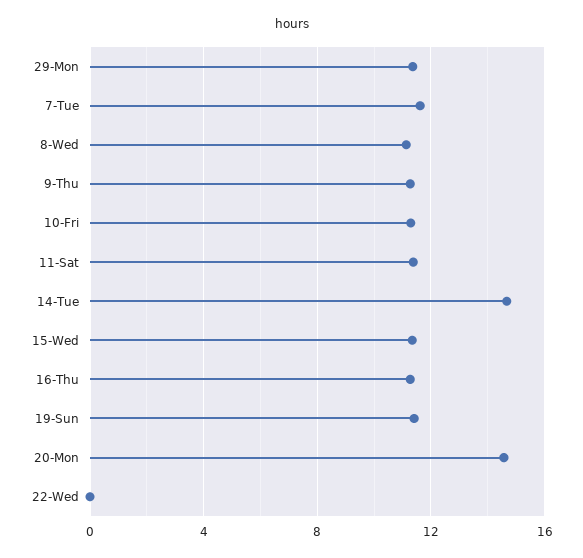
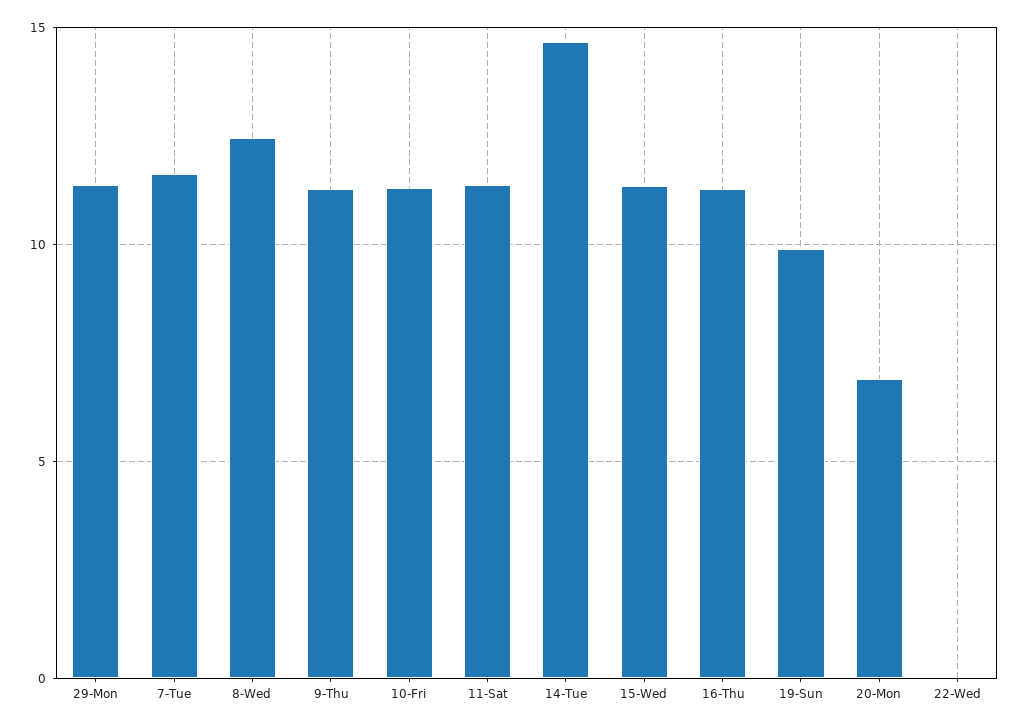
  {
    "29-Mon": 11.5,
    "7-Tue": 11.5,
-   "8-Wed": 11,
+   "8-Wed": 12.5,
    "9-Thu": 11.5,
    "10-Fri": 11.5,
    "11-Sat": 11.5,
    "14-Tue": 14.5,
    "15-Wed": 11.5,
    "16-Thu": 11.5,
-   "19-Sun": 11.5,
+   "19-Sun": 10,
-   "20-Mon": 14.5,
+   "20-Mon": 7,
    "22-Wed": 0
  }

